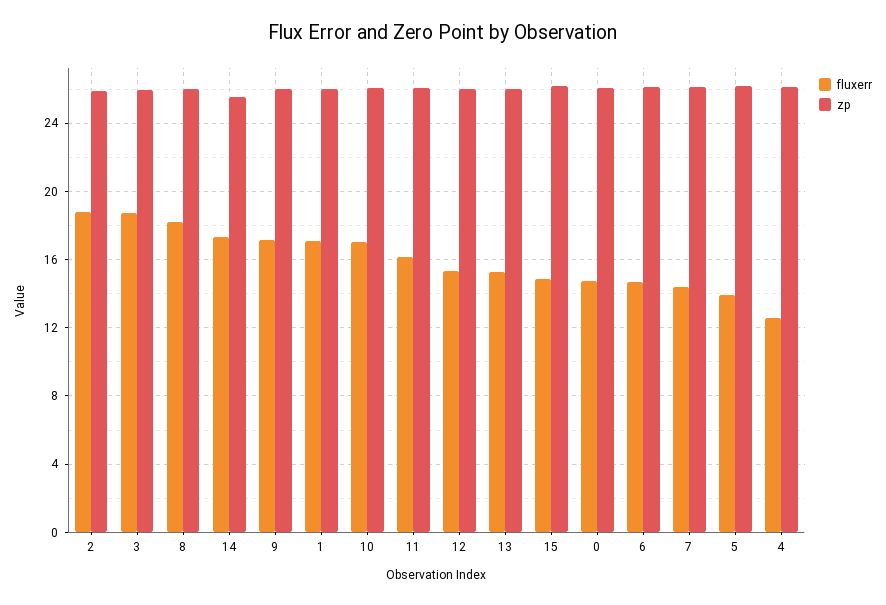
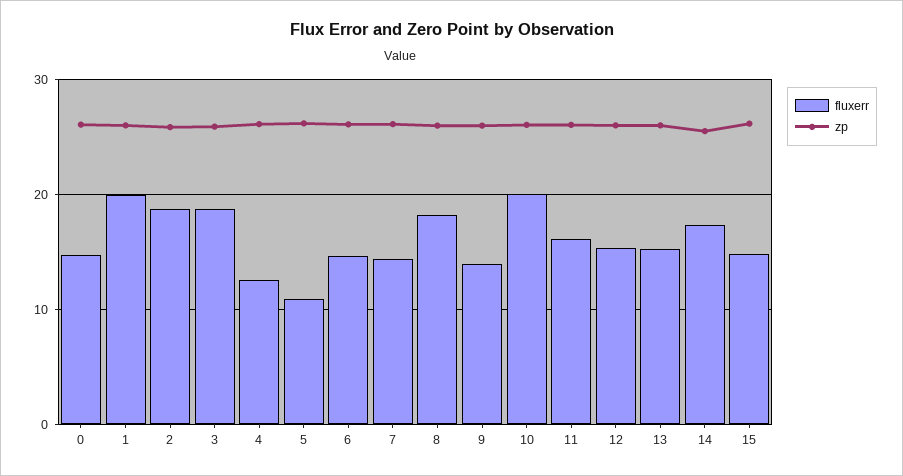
  {
    "fluxerr": {
      "2": 19,
      "3": 18.5,
      "8": 18,
      "14": 17.5,
-     "9": 17,
+     "9": 14,
-     "1": 17,
+     "1": 20,
-     "10": 17,
+     "10": 20,
      "11": 16,
      "12": 15.5,
      "13": 15.5,
      "15": 15,
      "0": 14.5,
      "6": 14.5,
      "7": 14.5,
-     "5": 14,
+     "5": 11,
      "4": 12.5
    },
    "zp": {
      "2": 26,
      "3": 26,
      "8": 26,
      "14": 25.5,
      "9": 26,
      "1": 26,
      "10": 26,
      "11": 26,
      "12": 26,
      "13": 26,
      "15": 26,
      "0": 26,
      "6": 26,
      "7": 26,
      "5": 26,
      "4": 26
    }
  }

